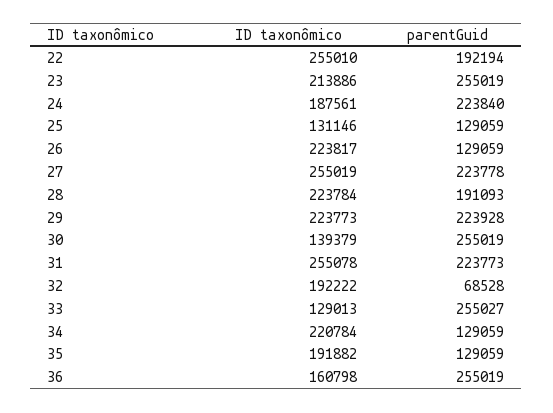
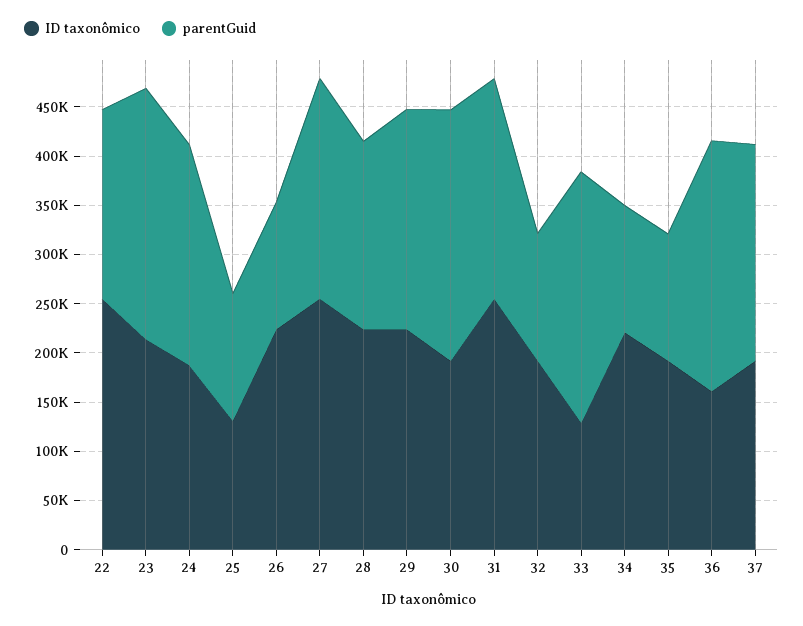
  {
    "ID taxonômico": {
      "22": 255010,
      "23": 213886,
      "24": 187561,
      "25": 131146,
      "26": 223817,
      "27": 255019,
      "28": 223784,
      "29": 223773,
-     "30": 139379,
+     "30": 190000,
      "31": 255078,
      "32": 192222,
      "33": 129013,
      "34": 220784,
      "35": 191882,
-     "36": 160798
+     "36": 160798,
+     "37": 190000
    },
    "parentGuid": {
      "22": 192194,
      "23": 255019,
      "24": 223840,
      "25": 129059,
      "26": 129059,
      "27": 223778,
      "28": 191093,
      "29": 223928,
      "30": 255019,
      "31": 223773,
-     "32": 68528,
+     "32": 130000,
      "33": 255027,
      "34": 129059,
      "35": 129059,
-     "36": 255019
+     "36": 255019,
+     "37": 220000
    }
  }

